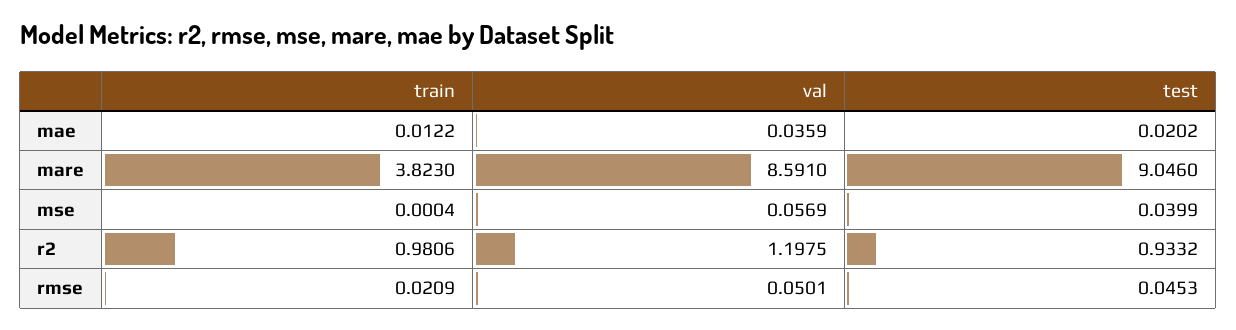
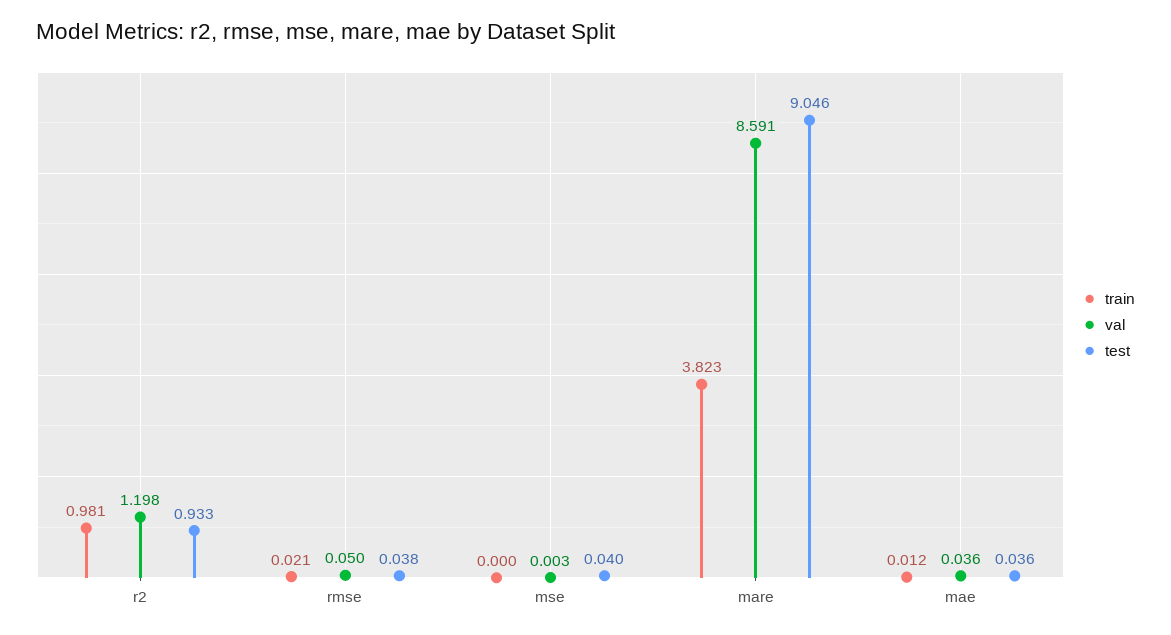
  {
    "train": {
      "mae": 0.0122,
      "mare": 3.823,
      "mse": 0.0004,
      "r2": 0.9806,
      "rmse": 0.0209
    },
    "val": {
      "mae": 0.0359,
      "mare": 8.591,
-     "mse": 0.0569,
+     "mse": 0.003,
      "r2": 1.1975,
      "rmse": 0.0501
    },
    "test": {
-     "mae": 0.0202,
+     "mae": 0.036,
      "mare": 9.046,
      "mse": 0.0399,
      "r2": 0.9332,
-     "rmse": 0.0453
+     "rmse": 0.038
    }
  }

